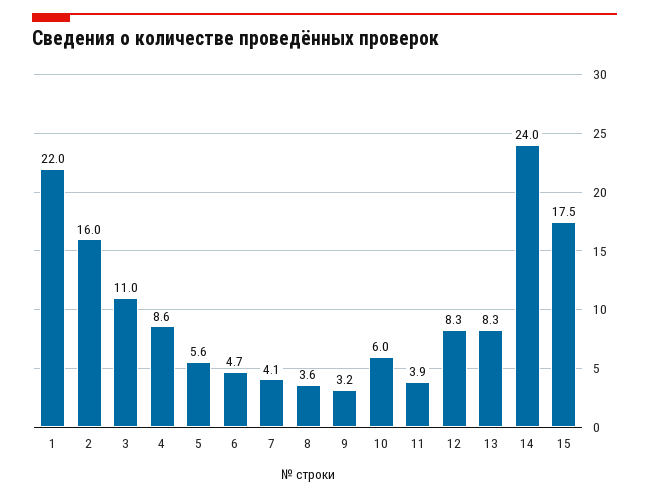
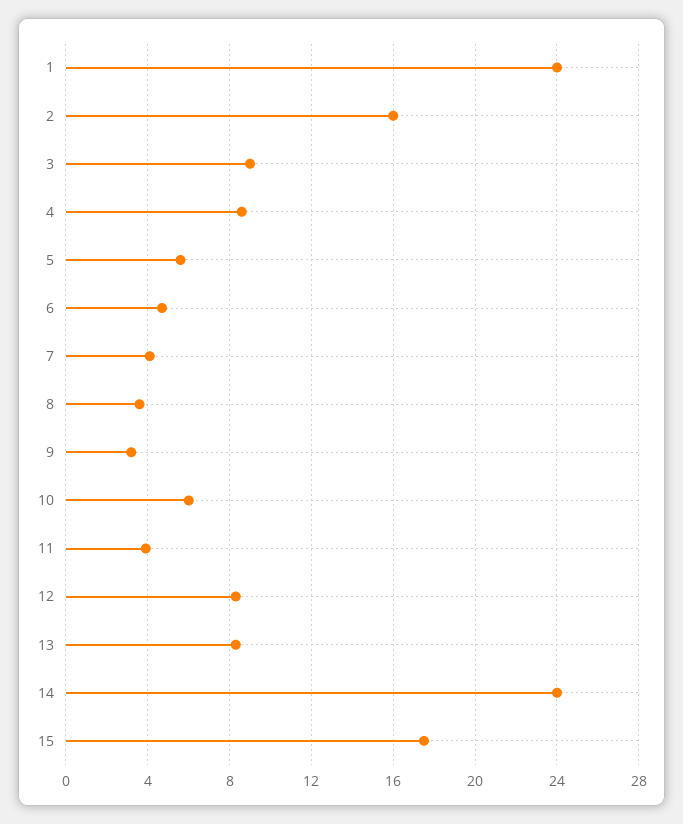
  {
-   "1": 22,
+   "1": 24,
    "2": 16,
-   "3": 11,
+   "3": 9,
    "4": 8.6,
    "5": 5.6,
    "6": 4.7,
    "7": 4.1,
    "8": 3.6,
    "9": 3.2,
    "10": 6,
    "11": 3.9,
    "12": 8.3,
    "13": 8.3,
    "14": 24,
    "15": 17.5
  }

